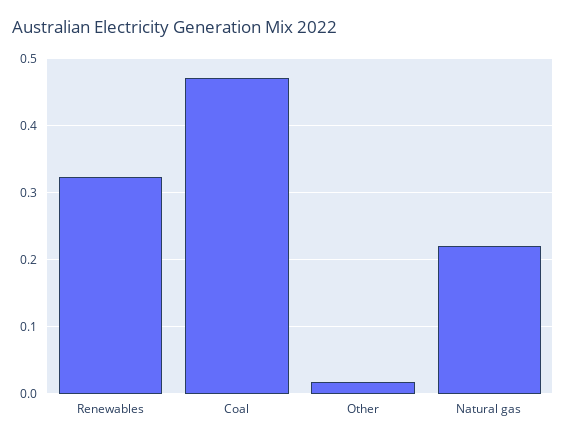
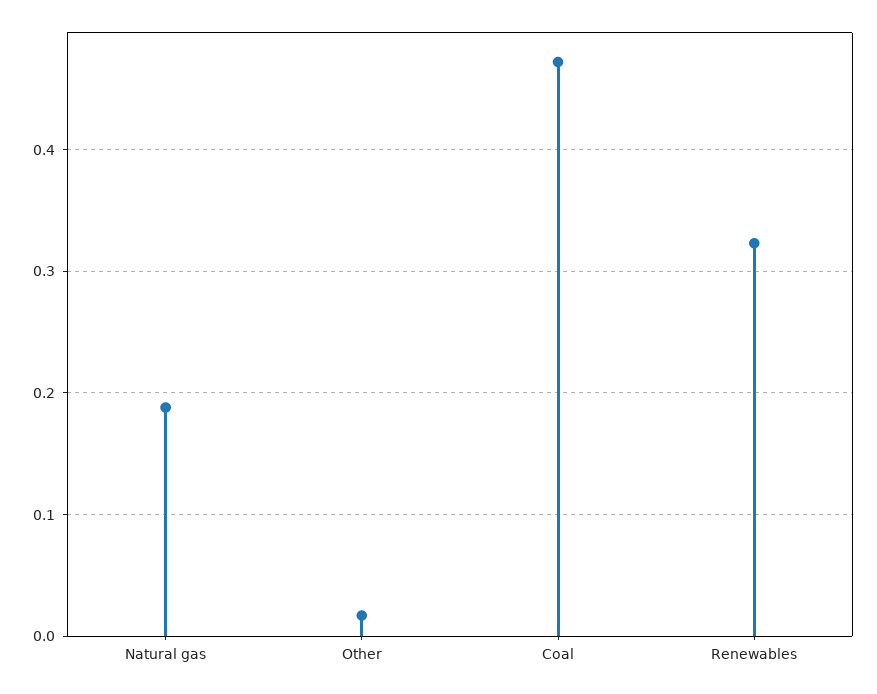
  {
    "Renewables": 0.32,
    "Coal": 0.47,
    "Other": 0.02,
-   "Natural gas": 0.22
+   "Natural gas": 0.19
  }

